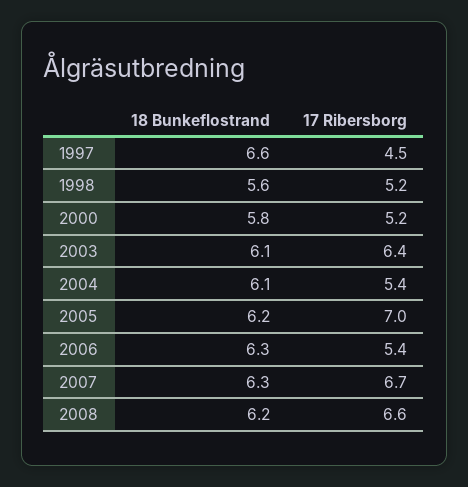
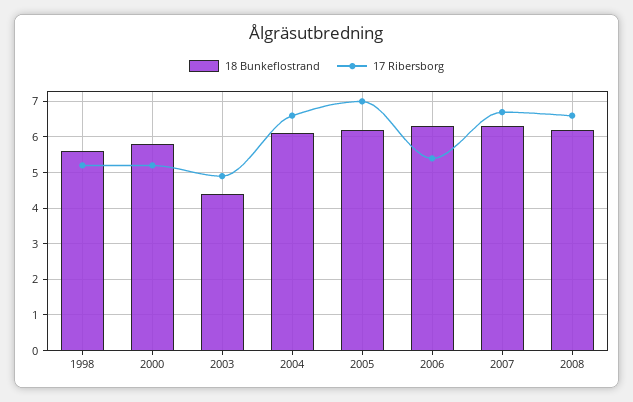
  {
    "18 Bunkeflostrand": {
-     "1997": 6.6,
      "1998": 5.6,
      "2000": 5.8,
-     "2003": 6.1,
+     "2003": 4.5,
      "2004": 6.1,
      "2005": 6.2,
      "2006": 6.3,
      "2007": 6.3,
      "2008": 6.2
    },
    "17 Ribersborg": {
-     "1997": 4.5,
      "1998": 5.2,
      "2000": 5.2,
-     "2003": 6.4,
+     "2003": 5,
-     "2004": 5.4,
+     "2004": 6.5,
      "2005": 7,
      "2006": 5.4,
      "2007": 6.7,
      "2008": 6.6
    }
  }

